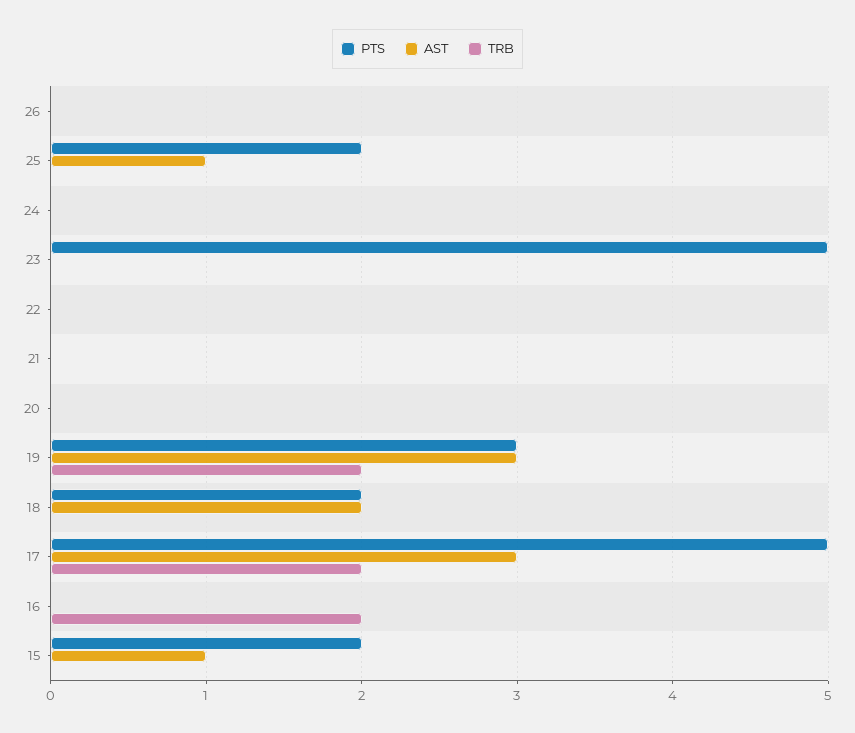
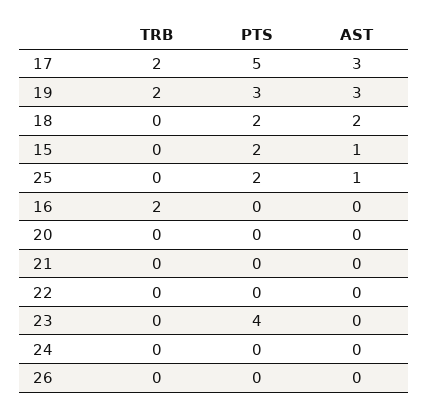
  {
    "PTS": {
      "26": 0,
      "25": 2,
      "24": 0,
-     "23": 5,
+     "23": 4,
      "22": 0,
      "21": 0,
      "20": 0,
      "19": 3,
      "18": 2,
      "17": 5,
      "16": 0,
      "15": 2
    },
    "AST": {
      "26": 0,
      "25": 1,
      "24": 0,
      "23": 0,
      "22": 0,
      "21": 0,
      "20": 0,
      "19": 3,
      "18": 2,
      "17": 3,
      "16": 0,
      "15": 1
    },
    "TRB": {
      "26": 0,
      "25": 0,
      "24": 0,
      "23": 0,
      "22": 0,
      "21": 0,
      "20": 0,
      "19": 2,
      "18": 0,
      "17": 2,
      "16": 2,
      "15": 0
    }
  }

